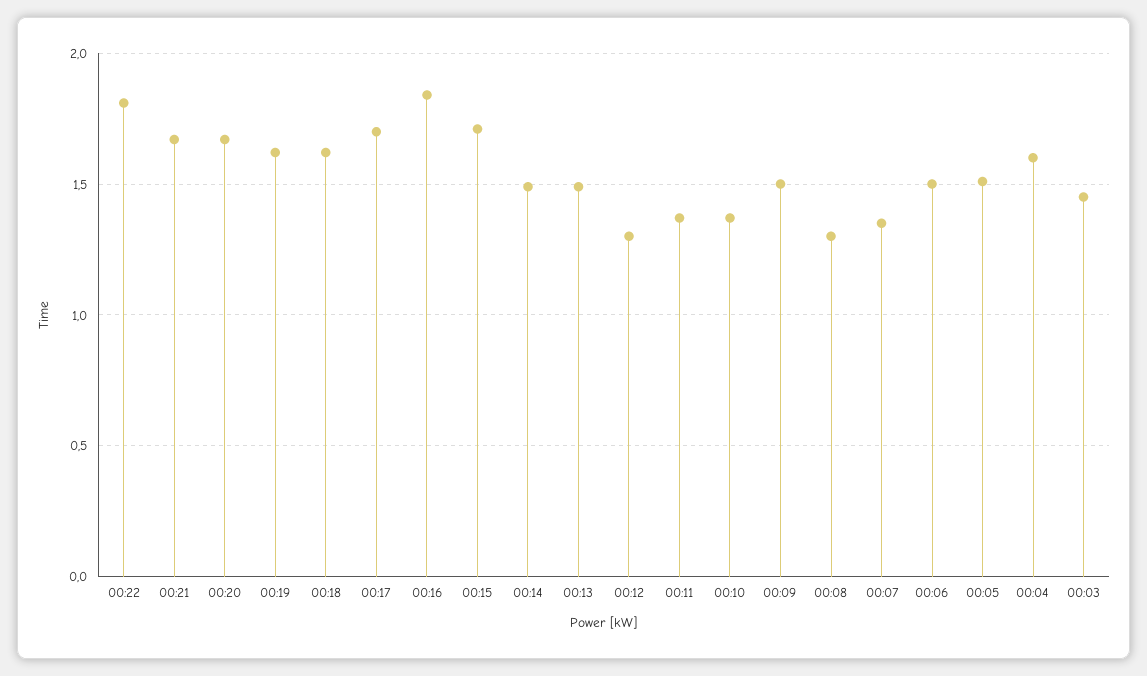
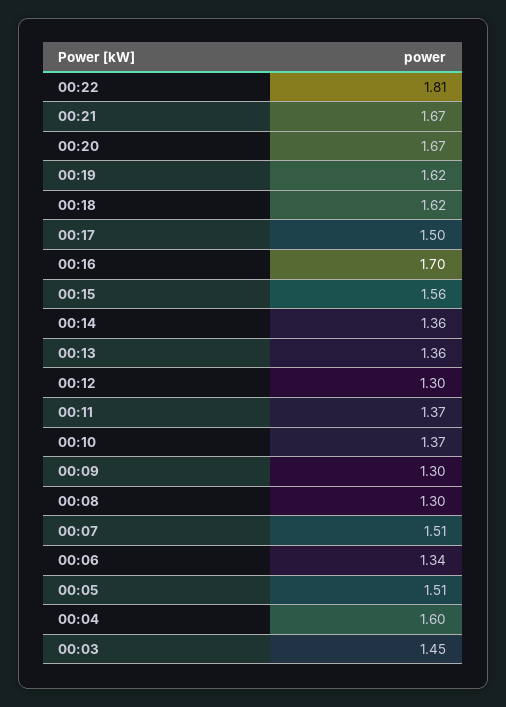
  {
    "00:22": 1.81,
    "00:21": 1.67,
    "00:20": 1.67,
    "00:19": 1.62,
    "00:18": 1.62,
-   "00:17": 1.7,
+   "00:17": 1.5,
-   "00:16": 1.85,
+   "00:16": 1.7,
-   "00:15": 1.7,
+   "00:15": 1.56,
-   "00:14": 1.5,
+   "00:14": 1.36,
-   "00:13": 1.5,
+   "00:13": 1.36,
    "00:12": 1.3,
    "00:11": 1.37,
    "00:10": 1.37,
-   "00:09": 1.5,
+   "00:09": 1.3,
    "00:08": 1.3,
-   "00:07": 1.35,
+   "00:07": 1.51,
-   "00:06": 1.5,
+   "00:06": 1.34,
    "00:05": 1.51,
    "00:04": 1.6,
    "00:03": 1.45
  }

